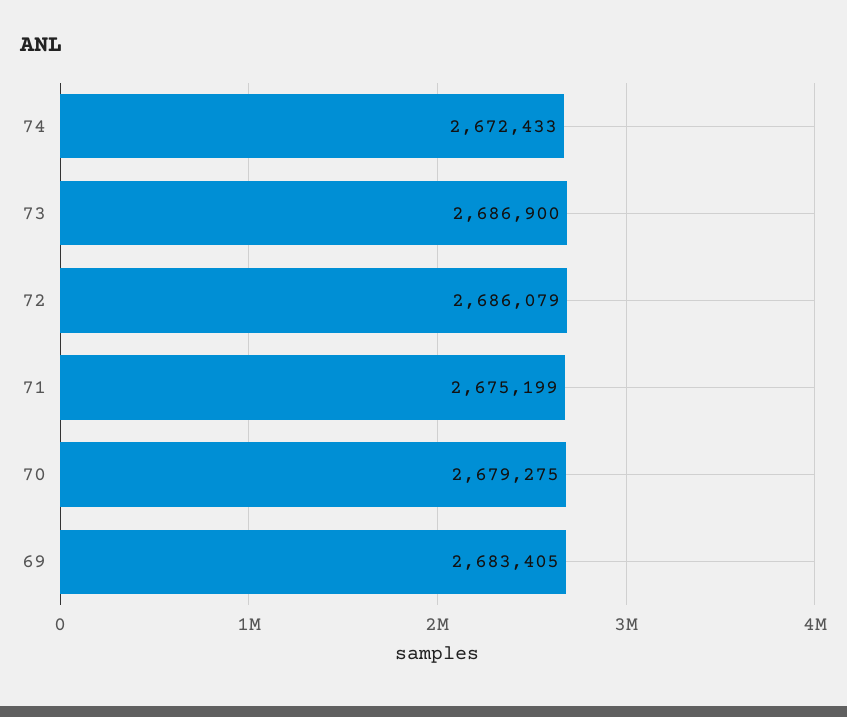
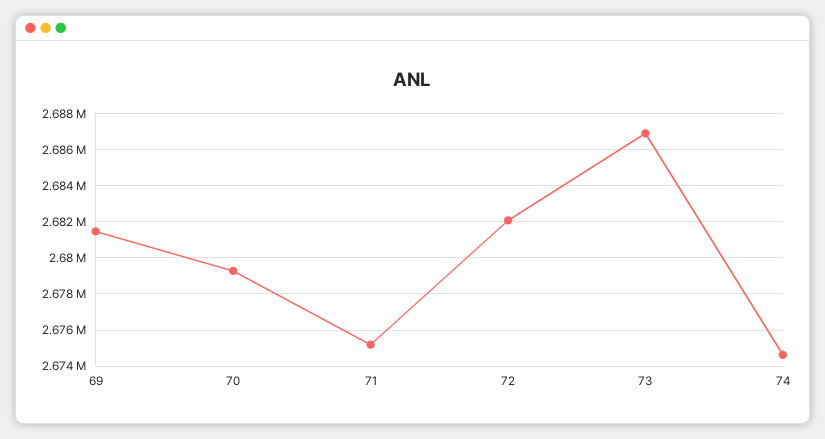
  {
-   "74": 2672433,
+   "74": 2674500,
    "73": 2686900,
-   "72": 2686079,
+   "72": 2682000,
    "71": 2675199,
    "70": 2679275,
-   "69": 2683405
+   "69": 2681500
  }

